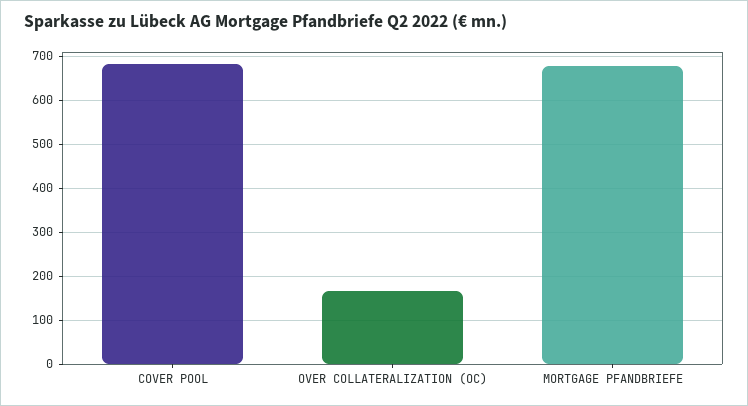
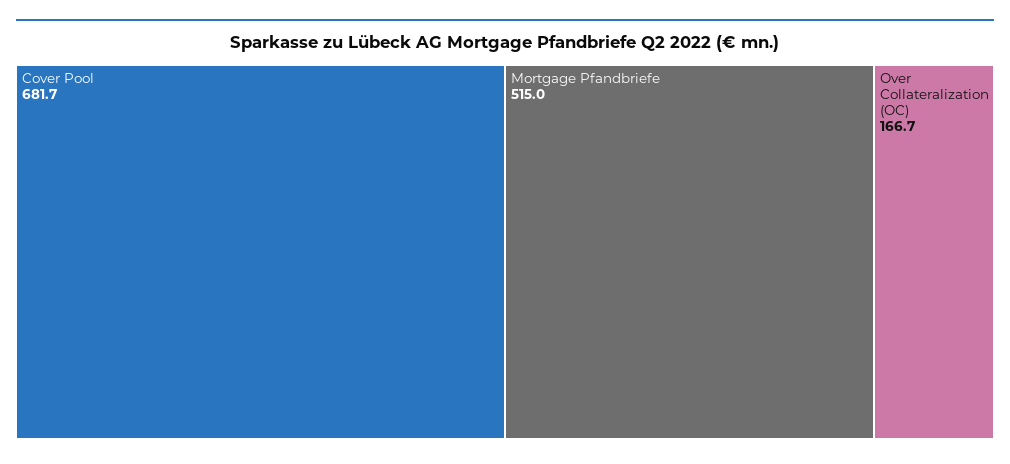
  {
    "COVER POOL": 681.7,
    "OVER COLLATERALIZATION (OC)": 166.7,
-   "MORTGAGE PFANDBRIEFE": 680
+   "MORTGAGE PFANDBRIEFE": 515
  }

